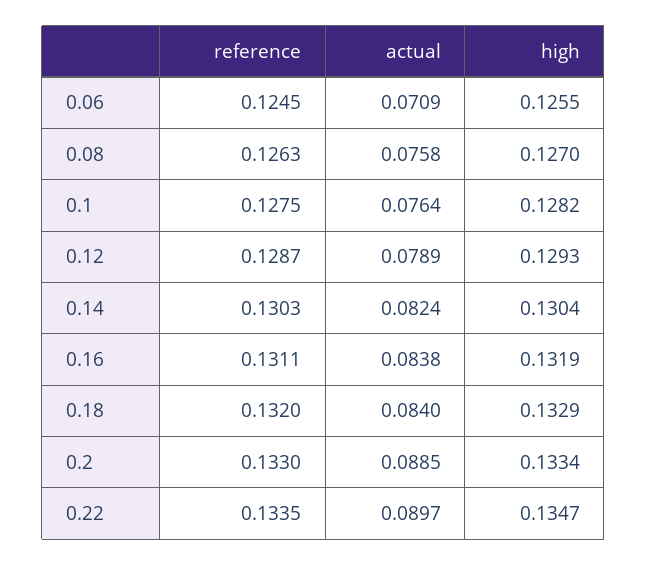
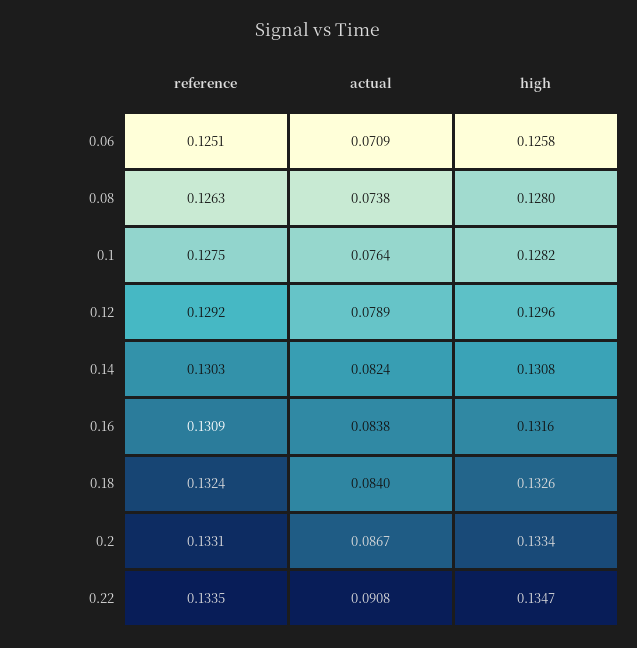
  {
    "reference": {
-     "0.06": 0.1245,
+     "0.06": 0.1251,
      "0.08": 0.1263,
      "0.1": 0.1275,
-     "0.12": 0.1287,
+     "0.12": 0.1292,
      "0.14": 0.1303,
-     "0.16": 0.1311,
+     "0.16": 0.1309,
-     "0.18": 0.132,
+     "0.18": 0.1324,
-     "0.2": 0.133,
+     "0.2": 0.1331,
      "0.22": 0.1335
    },
    "actual": {
      "0.06": 0.0709,
-     "0.08": 0.0758,
+     "0.08": 0.0738,
      "0.1": 0.0764,
      "0.12": 0.0789,
      "0.14": 0.0824,
      "0.16": 0.0838,
      "0.18": 0.084,
-     "0.2": 0.0885,
+     "0.2": 0.0867,
-     "0.22": 0.0897
+     "0.22": 0.0908
    },
    "high": {
-     "0.06": 0.1255,
+     "0.06": 0.1258,
-     "0.08": 0.127,
+     "0.08": 0.128,
      "0.1": 0.1282,
-     "0.12": 0.1293,
+     "0.12": 0.1296,
-     "0.14": 0.1304,
+     "0.14": 0.1308,
-     "0.16": 0.1319,
+     "0.16": 0.1316,
-     "0.18": 0.1329,
+     "0.18": 0.1326,
      "0.2": 0.1334,
      "0.22": 0.1347
    }
  }

